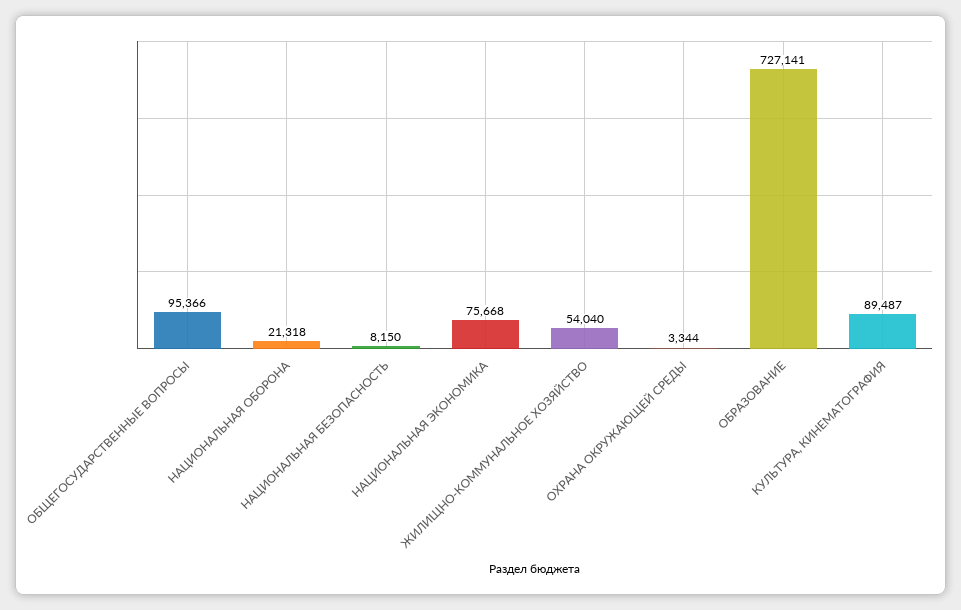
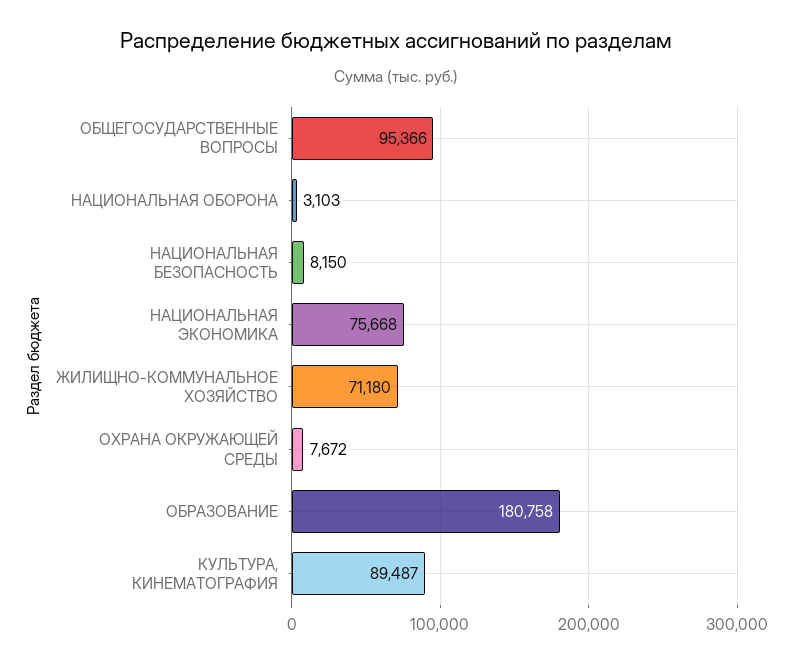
  {
    "ОБЩЕГОСУДАРСТВЕННЫЕ ВОПРОСЫ": 95366,
-   "НАЦИОНАЛЬНАЯ ОБОРОНА": 21318,
+   "НАЦИОНАЛЬНАЯ ОБОРОНА": 3103,
    "НАЦИОНАЛЬНАЯ БЕЗОПАСНОСТЬ": 8150,
    "НАЦИОНАЛЬНАЯ ЭКОНОМИКА": 75668,
-   "ЖИЛИЩНО-КОММУНАЛЬНОЕ ХОЗЯЙСТВО": 54040,
+   "ЖИЛИЩНО-КОММУНАЛЬНОЕ ХОЗЯЙСТВО": 71180,
-   "ОХРАНА ОКРУЖАЮЩЕЙ СРЕДЫ": 3344,
+   "ОХРАНА ОКРУЖАЮЩЕЙ СРЕДЫ": 7672,
-   "ОБРАЗОВАНИЕ": 727141,
+   "ОБРАЗОВАНИЕ": 180758,
    "КУЛЬТУРА, КИНЕМАТОГРАФИЯ": 89487
  }

